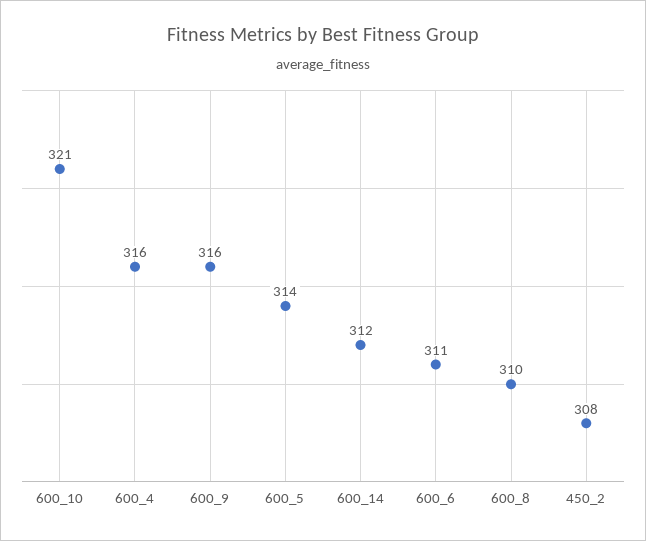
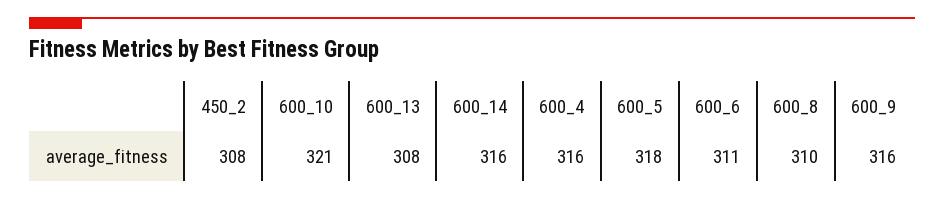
  {
    "600_10": 321,
    "600_4": 316,
    "600_9": 316,
-   "600_5": 314,
+   "600_5": 318,
-   "600_14": 312,
+   "600_14": 316,
    "600_6": 311,
    "600_8": 310,
-   "450_2": 308
+   "450_2": 308,
+   "600_13": 308
  }

